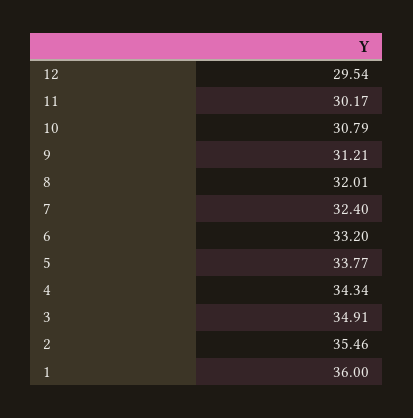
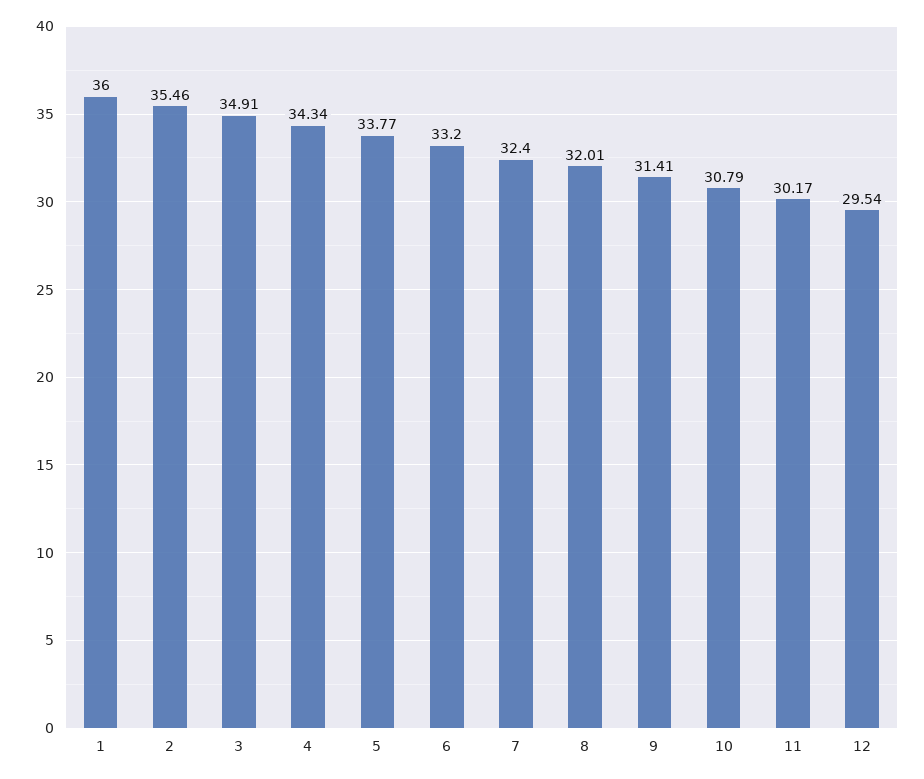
  {
    "12": 29.54,
    "11": 30.17,
    "10": 30.79,
-   "9": 31.21,
+   "9": 31.41,
    "8": 32.01,
    "7": 32.4,
    "6": 33.2,
    "5": 33.77,
    "4": 34.34,
    "3": 34.91,
    "2": 35.46,
    "1": 36
  }

